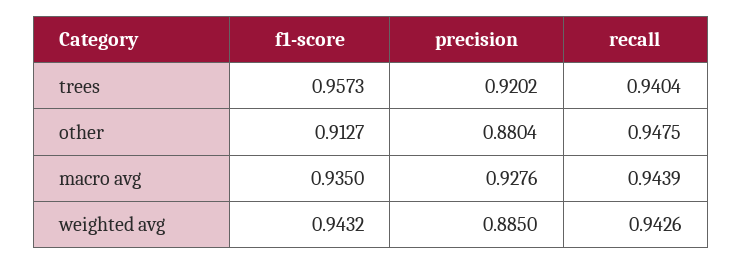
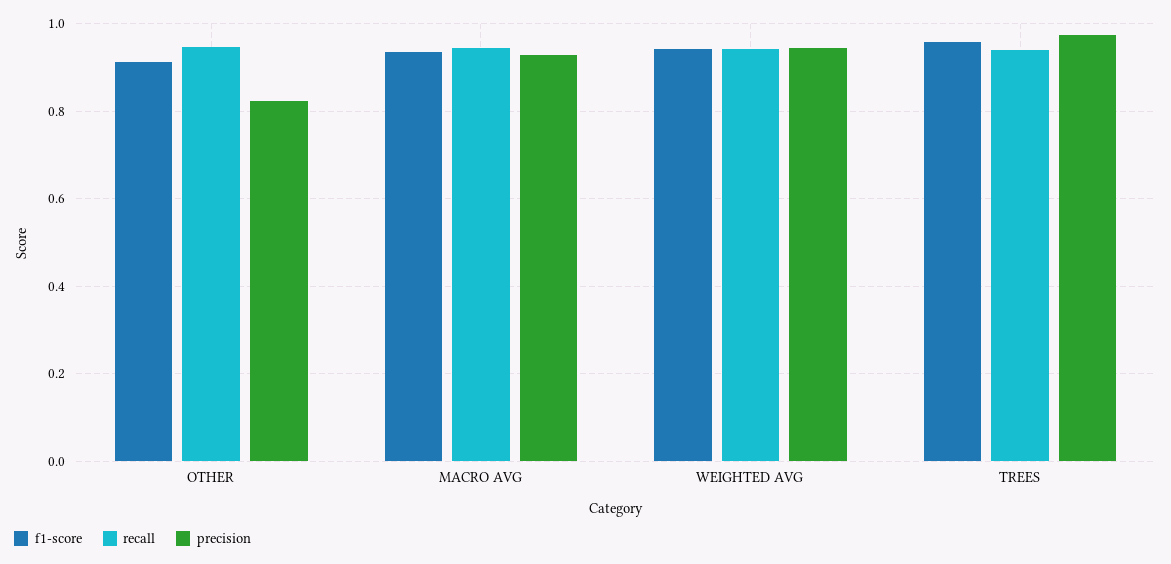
  {
    "f1-score": {
      "trees": 0.9573,
      "other": 0.9127,
      "macro avg": 0.935,
      "weighted avg": 0.9432
    },
    "precision": {
-     "trees": 0.9202,
+     "trees": 0.98,
-     "other": 0.8804,
+     "other": 0.82,
      "macro avg": 0.9276,
-     "weighted avg": 0.885
+     "weighted avg": 0.94
    },
    "recall": {
      "trees": 0.9404,
      "other": 0.9475,
      "macro avg": 0.9439,
      "weighted avg": 0.9426
    }
  }

